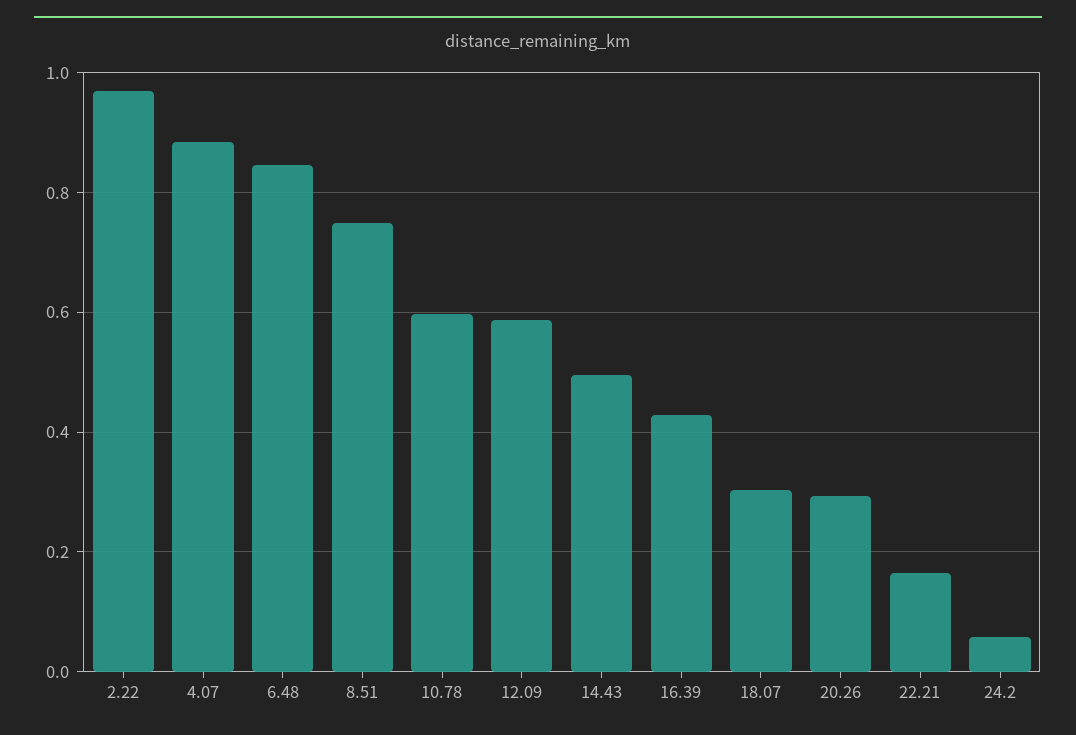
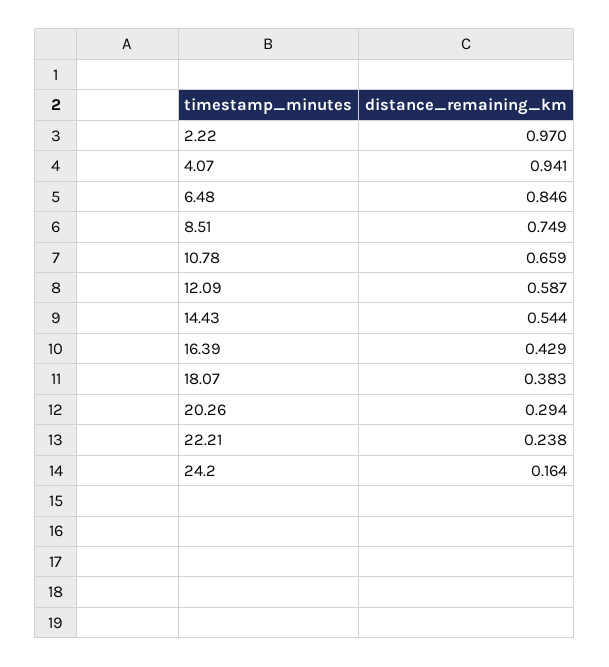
  {
    "2.22": 0.97,
-   "4.07": 0.88,
+   "4.07": 0.941,
    "6.48": 0.846,
    "8.51": 0.749,
-   "10.78": 0.6,
+   "10.78": 0.659,
    "12.09": 0.587,
-   "14.43": 0.5,
+   "14.43": 0.544,
    "16.39": 0.429,
-   "18.07": 0.3,
+   "18.07": 0.383,
    "20.26": 0.294,
-   "22.21": 0.16,
+   "22.21": 0.238,
-   "24.2": 0.06
+   "24.2": 0.164
  }

